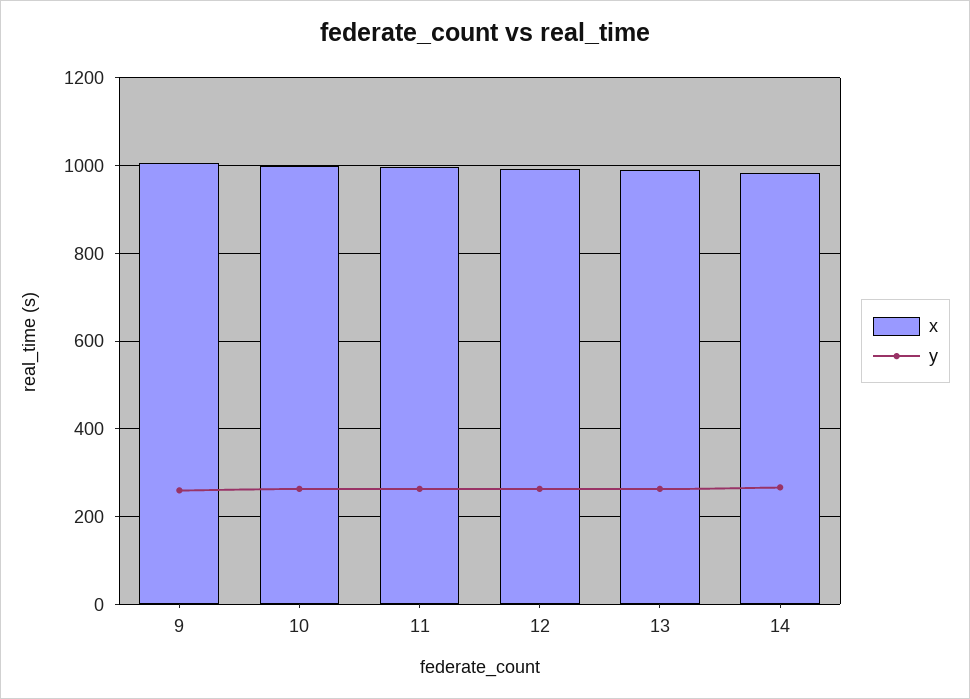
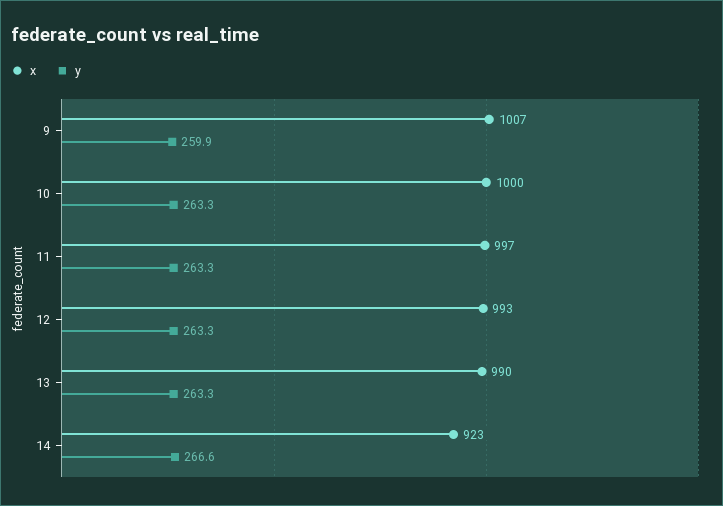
  {
    "x": {
      "9": 1007,
      "10": 1000,
      "11": 997,
      "12": 993,
      "13": 990,
-     "14": 980
+     "14": 923
    },
    "y": {
      "9": 259.9,
      "10": 263.3,
      "11": 263.3,
      "12": 263.3,
      "13": 263.3,
      "14": 266.6
    }
  }

